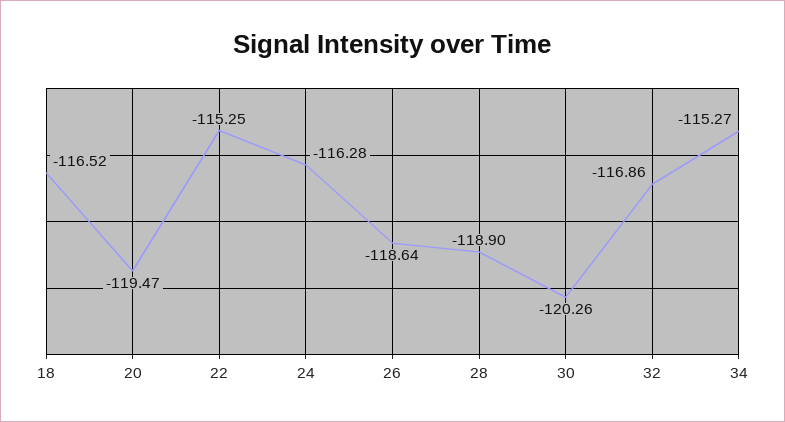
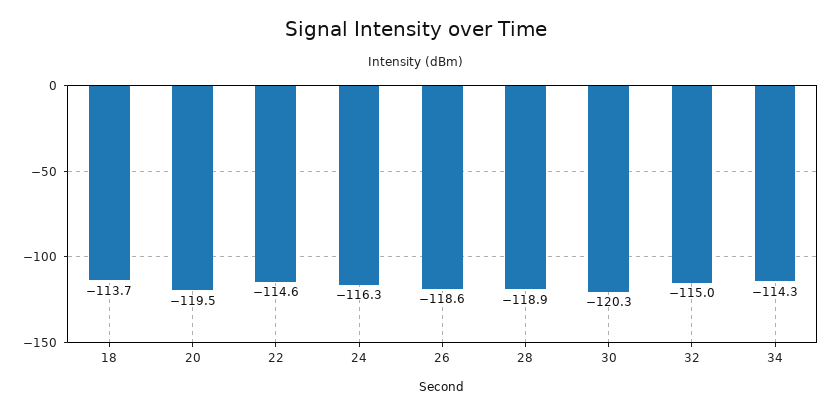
  {
-   "18": -116.52,
+   "18": -113.7,
    "20": -119.47,
-   "22": -115.25,
+   "22": -114.6,
    "24": -116.28,
    "26": -118.64,
    "28": -118.9,
    "30": -120.26,
-   "32": -116.86,
+   "32": -115,
-   "34": -115.27
+   "34": -114.3
  }

